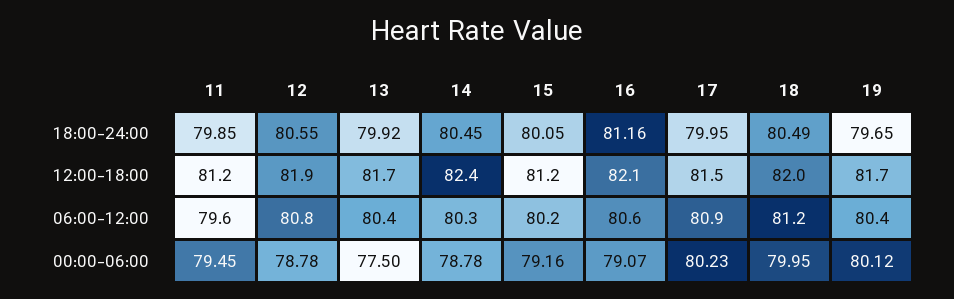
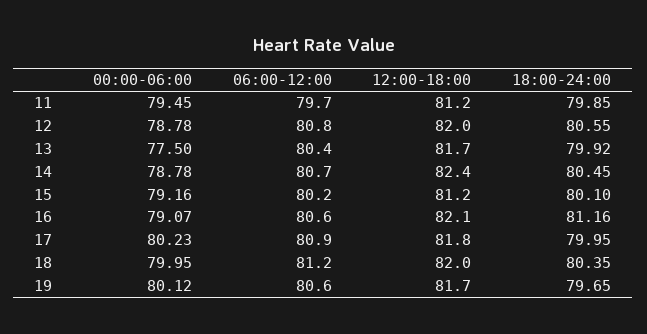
  {
    "11": {
      "18:00-24:00": 79.85,
      "12:00-18:00": 81.2,
-     "06:00-12:00": 79.6,
+     "06:00-12:00": 79.7,
      "00:00-06:00": 79.45
    },
    "12": {
      "18:00-24:00": 80.55,
-     "12:00-18:00": 81.9,
+     "12:00-18:00": 82,
      "06:00-12:00": 80.8,
      "00:00-06:00": 78.78
    },
    "13": {
      "18:00-24:00": 79.92,
      "12:00-18:00": 81.7,
      "06:00-12:00": 80.4,
      "00:00-06:00": 77.5
    },
    "14": {
      "18:00-24:00": 80.45,
      "12:00-18:00": 82.4,
-     "06:00-12:00": 80.3,
+     "06:00-12:00": 80.7,
      "00:00-06:00": 78.78
    },
    "15": {
-     "18:00-24:00": 80.05,
+     "18:00-24:00": 80.1,
      "12:00-18:00": 81.2,
      "06:00-12:00": 80.2,
      "00:00-06:00": 79.16
    },
    "16": {
      "18:00-24:00": 81.16,
      "12:00-18:00": 82.1,
      "06:00-12:00": 80.6,
      "00:00-06:00": 79.07
    },
    "17": {
      "18:00-24:00": 79.95,
-     "12:00-18:00": 81.5,
+     "12:00-18:00": 81.8,
      "06:00-12:00": 80.9,
      "00:00-06:00": 80.23
    },
    "18": {
-     "18:00-24:00": 80.49,
+     "18:00-24:00": 80.35,
      "12:00-18:00": 82,
      "06:00-12:00": 81.2,
      "00:00-06:00": 79.95
    },
    "19": {
      "18:00-24:00": 79.65,
      "12:00-18:00": 81.7,
-     "06:00-12:00": 80.4,
+     "06:00-12:00": 80.6,
      "00:00-06:00": 80.12
    }
  }

